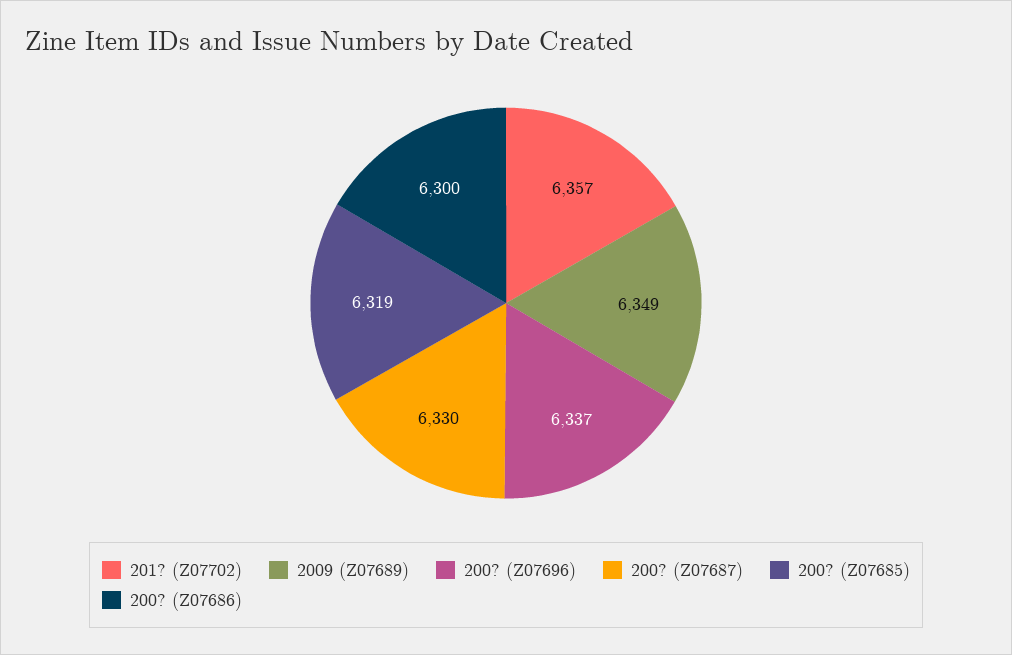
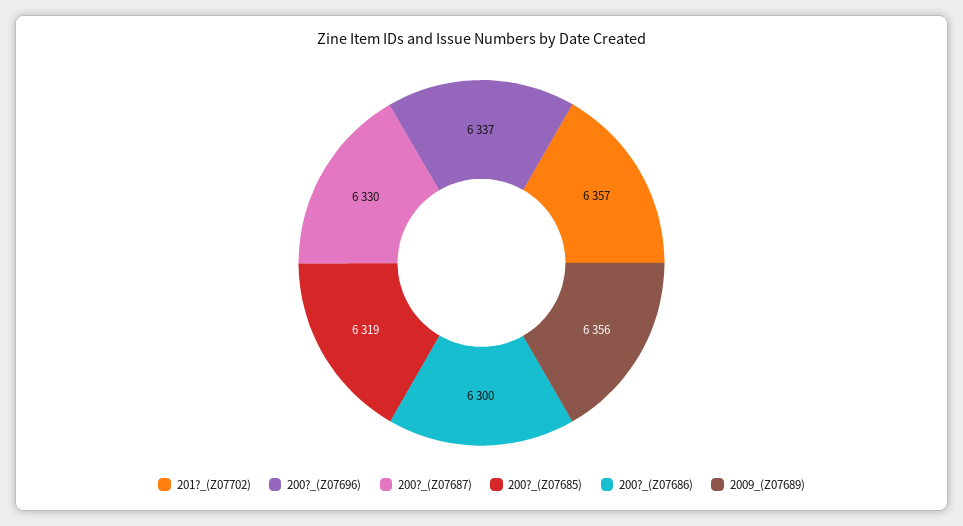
  {
    "201? (Z07702)": 6357,
-   "2009 (Z07689)": 6349,
+   "2009 (Z07689)": 6356,
    "200? (Z07696)": 6337,
    "200? (Z07687)": 6330,
    "200? (Z07685)": 6319,
    "200? (Z07686)": 6300
  }

